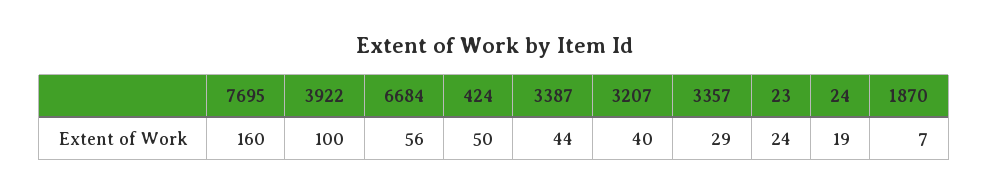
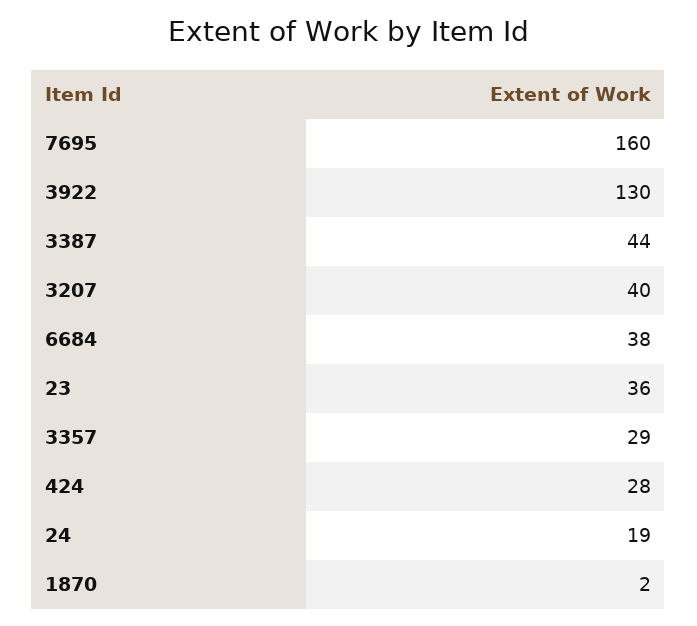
  {
    "7695": 160,
-   "3922": 100,
+   "3922": 130,
-   "6684": 56,
+   "6684": 38,
-   "424": 50,
+   "424": 28,
    "3387": 44,
    "3207": 40,
    "3357": 29,
-   "23": 24,
+   "23": 36,
    "24": 19,
-   "1870": 7
+   "1870": 2
  }

